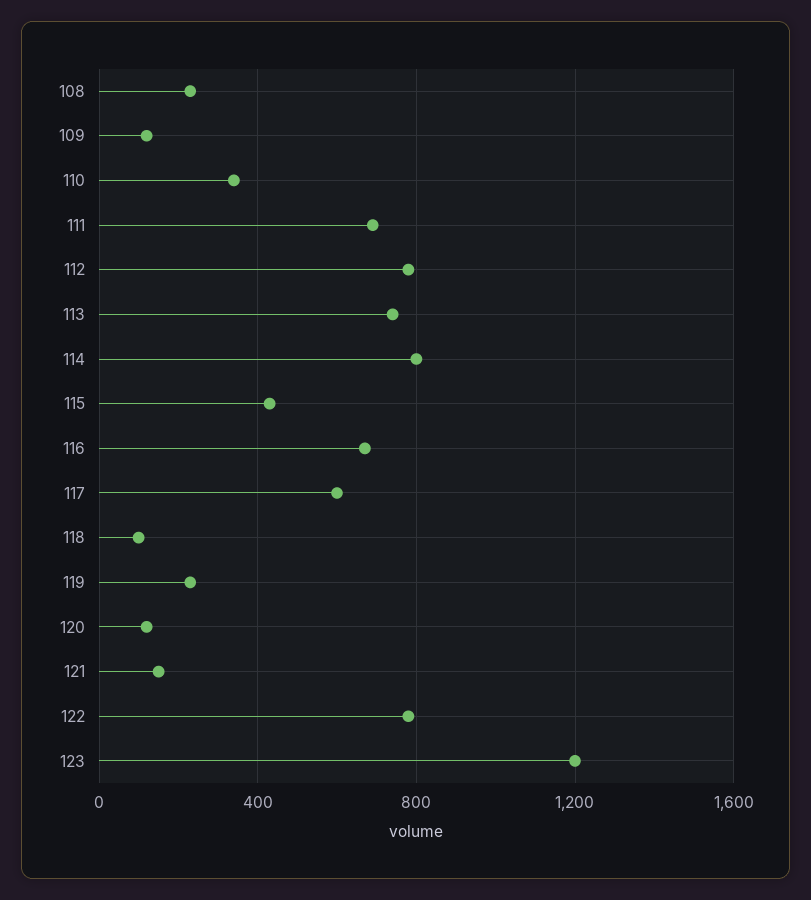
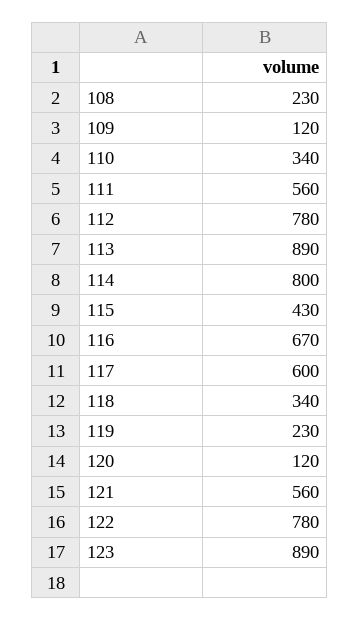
  {
    "108": 230,
    "109": 120,
    "110": 340,
-   "111": 700,
+   "111": 560,
    "112": 780,
-   "113": 750,
+   "113": 890,
    "114": 800,
    "115": 430,
    "116": 670,
    "117": 600,
-   "118": 100,
+   "118": 340,
    "119": 230,
    "120": 120,
-   "121": 150,
+   "121": 560,
    "122": 780,
-   "123": 1200
+   "123": 890
  }

